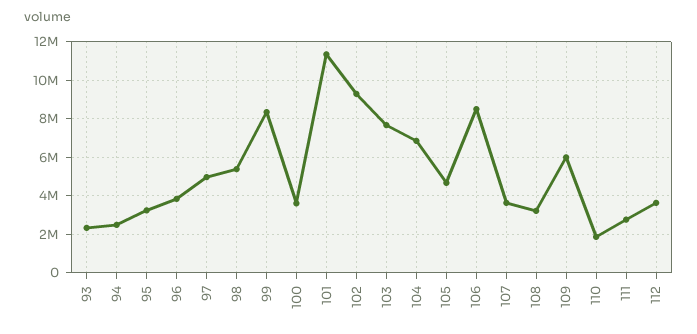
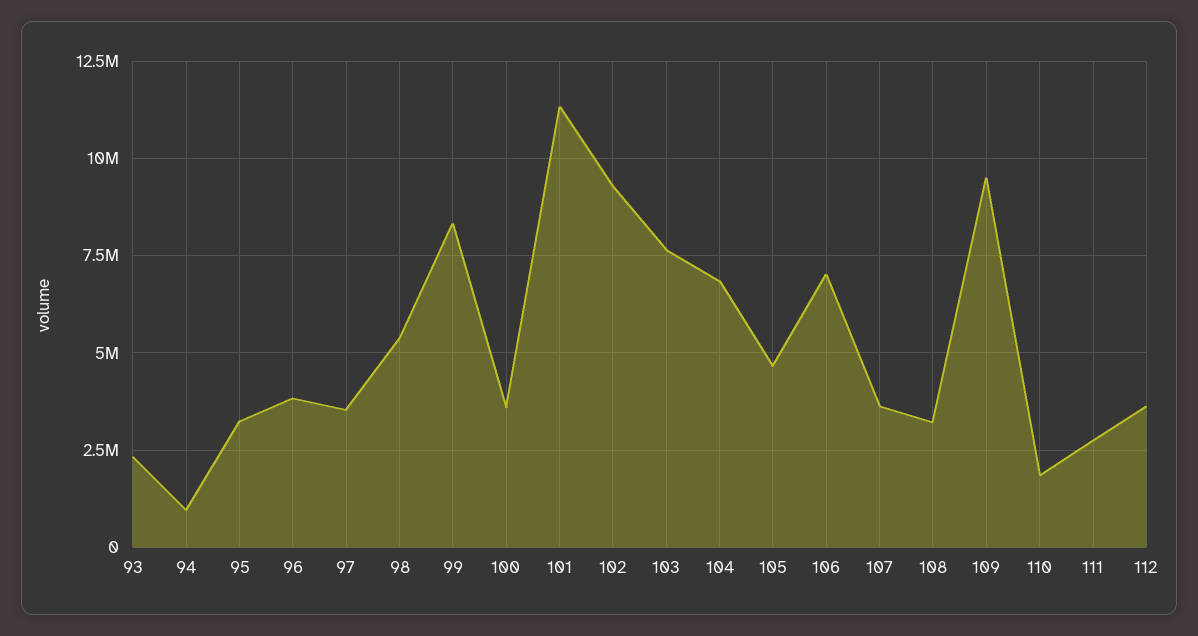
  {
    "93": 2250000,
-   "94": 2500000,
+   "94": 1000000,
    "95": 3250000,
    "96": 3750000,
-   "97": 5000000,
+   "97": 3500000,
    "98": 5500000,
    "99": 8250000,
    "100": 3500000,
    "101": 11250000,
    "102": 9250000,
    "103": 7750000,
    "104": 6750000,
    "105": 4750000,
-   "106": 8500000,
+   "106": 7000000,
    "107": 3750000,
    "108": 3250000,
-   "109": 6000000,
+   "109": 9500000,
    "110": 1750000,
    "111": 2750000,
    "112": 3750000
  }

